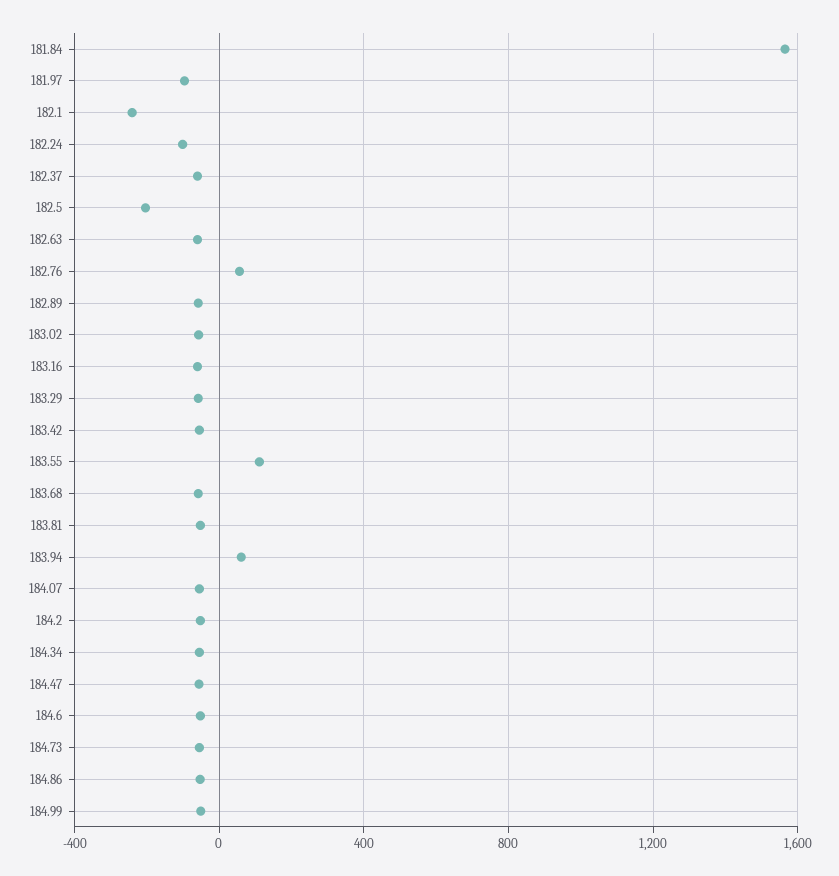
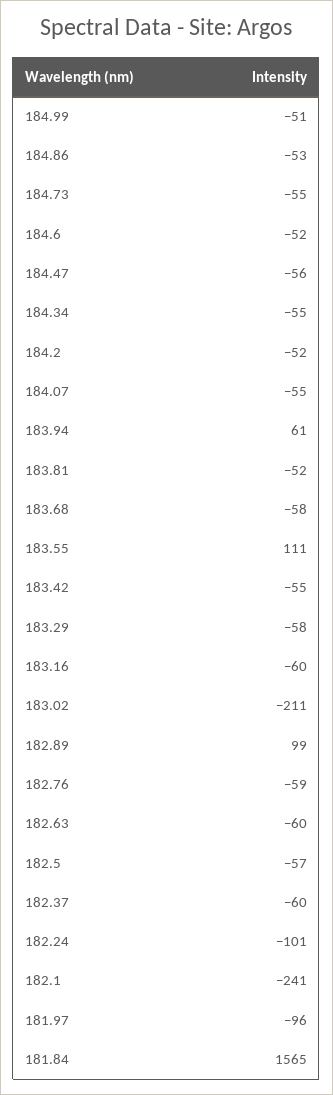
  {
    "181.84": 1565,
    "181.97": -96,
    "182.1": -241,
    "182.24": -101,
    "182.37": -60,
-   "182.5": -200,
+   "182.5": -57,
    "182.63": -60,
-   "182.76": 50,
+   "182.76": -59,
-   "182.89": -50,
+   "182.89": 99,
-   "183.02": -50,
+   "183.02": -211,
    "183.16": -60,
    "183.29": -58,
    "183.42": -55,
    "183.55": 111,
    "183.68": -58,
    "183.81": -52,
    "183.94": 61,
    "184.07": -55,
    "184.2": -52,
    "184.34": -55,
    "184.47": -56,
    "184.6": -52,
    "184.73": -55,
    "184.86": -53,
    "184.99": -51
  }

